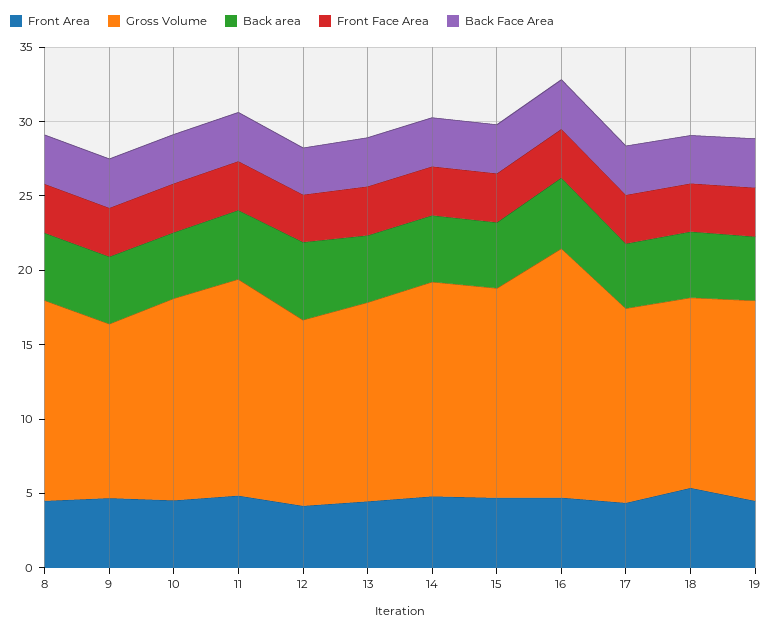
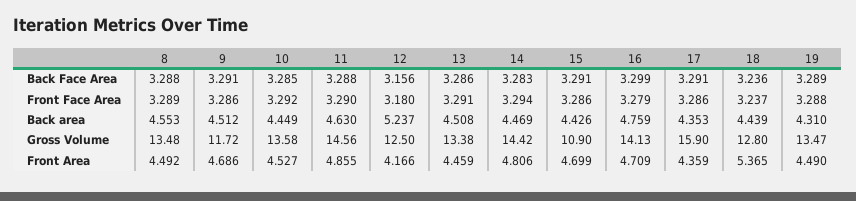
  {
    "Front Area": {
      "8": 4.492,
      "9": 4.686,
      "10": 4.527,
      "11": 4.855,
      "12": 4.166,
      "13": 4.459,
      "14": 4.806,
      "15": 4.699,
      "16": 4.709,
      "17": 4.359,
      "18": 5.365,
      "19": 4.49
    },
    "Gross Volume": {
      "8": 13.48,
      "9": 11.72,
      "10": 13.58,
      "11": 14.56,
      "12": 12.5,
      "13": 13.38,
      "14": 14.42,
-     "15": 14,
+     "15": 10.9,
-     "16": 17,
+     "16": 14.13,
-     "17": 13,
+     "17": 15.9,
      "18": 12.8,
      "19": 13.47
    },
    "Back area": {
      "8": 4.553,
      "9": 4.512,
      "10": 4.449,
      "11": 4.63,
      "12": 5.237,
      "13": 4.508,
      "14": 4.469,
      "15": 4.426,
      "16": 4.759,
      "17": 4.353,
      "18": 4.439,
      "19": 4.31
    },
    "Front Face Area": {
      "8": 3.289,
      "9": 3.286,
      "10": 3.292,
      "11": 3.29,
      "12": 3.18,
      "13": 3.291,
      "14": 3.294,
      "15": 3.286,
      "16": 3.279,
      "17": 3.286,
      "18": 3.237,
      "19": 3.288
    },
    "Back Face Area": {
      "8": 3.288,
      "9": 3.291,
      "10": 3.285,
      "11": 3.288,
      "12": 3.156,
      "13": 3.286,
      "14": 3.283,
      "15": 3.291,
      "16": 3.299,
      "17": 3.291,
      "18": 3.236,
      "19": 3.289
    }
  }

